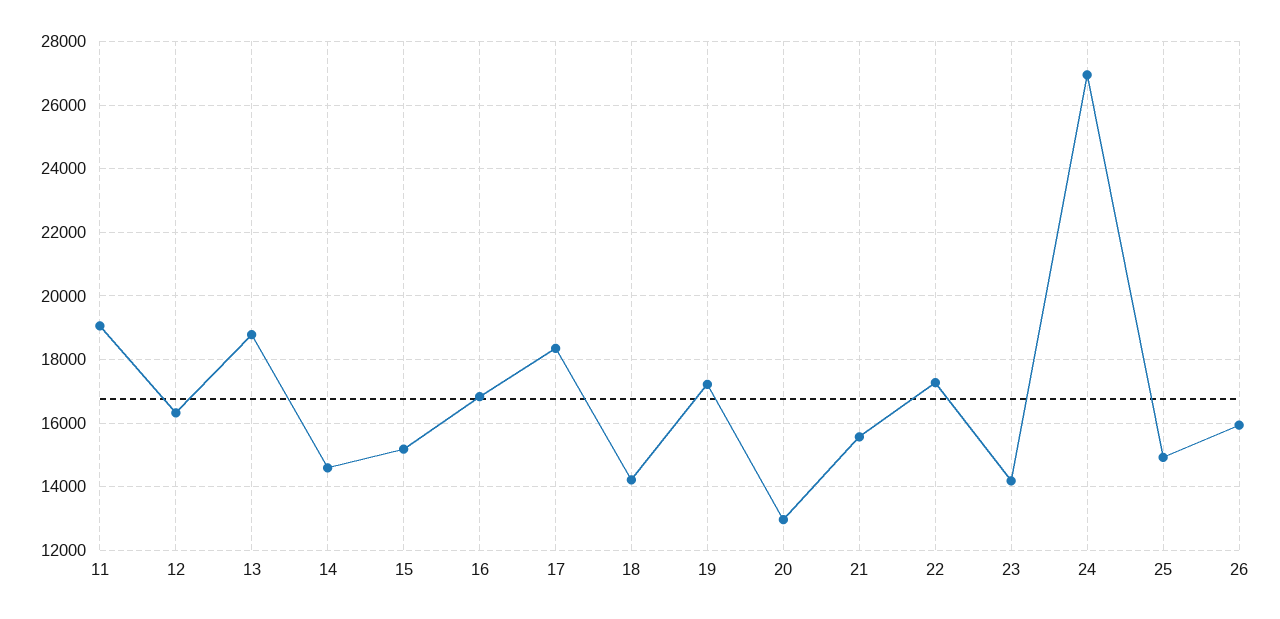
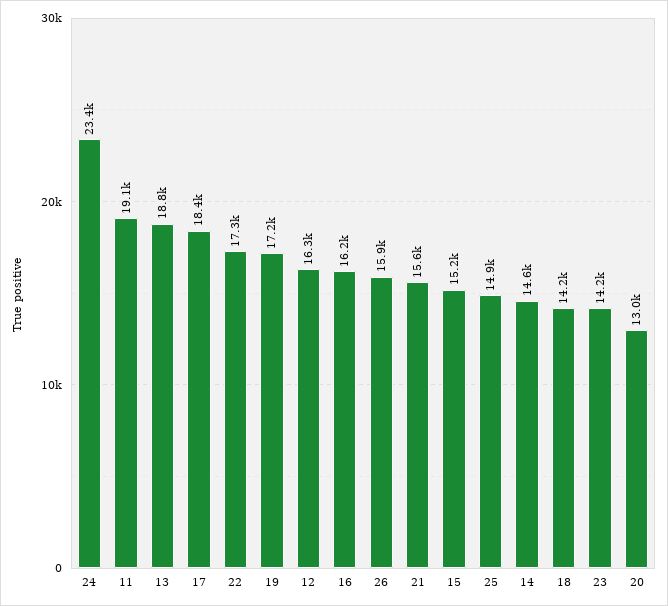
  {
    "11": 19100,
    "12": 16300,
    "13": 18800,
    "14": 14600,
    "15": 15200,
-   "16": 16800,
+   "16": 16200,
    "17": 18400,
    "18": 14200,
    "19": 17200,
    "20": 13000,
    "21": 15600,
    "22": 17300,
    "23": 14200,
-   "24": 27000,
+   "24": 23400,
    "25": 14900,
    "26": 15900
  }

